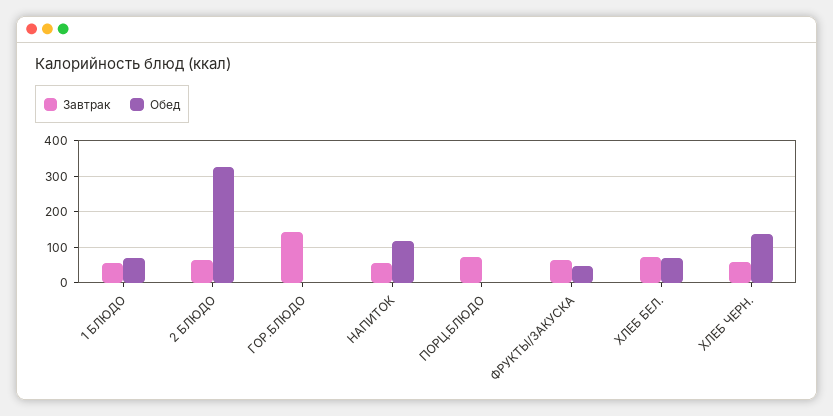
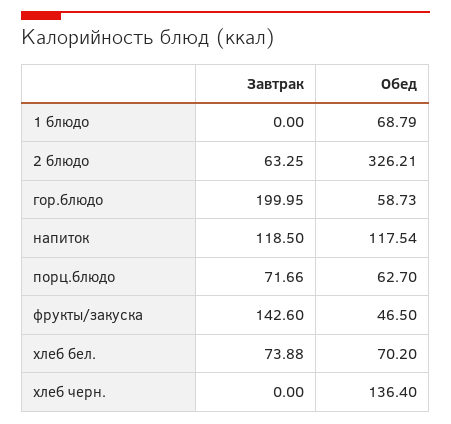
  {
    "Завтрак": {
-     "1 БЛЮДО": 60,
+     "1 БЛЮДО": 0,
      "2 БЛЮДО": 63.25,
-     "ГОР.БЛЮДО": 140,
+     "ГОР.БЛЮДО": 199.95,
-     "НАПИТОК": 60,
+     "НАПИТОК": 118.5,
      "ПОРЦ.БЛЮДО": 71.66,
-     "ФРУКТЫ/ЗАКУСКА": 60,
+     "ФРУКТЫ/ЗАКУСКА": 142.6,
      "ХЛЕБ БЕЛ.": 73.88,
-     "ХЛЕБ ЧЕРН.": 60
+     "ХЛЕБ ЧЕРН.": 0
    },
    "Обед": {
      "1 БЛЮДО": 68.79,
      "2 БЛЮДО": 326.21,
-     "ГОР.БЛЮДО": 0,
+     "ГОР.БЛЮДО": 58.73,
      "НАПИТОК": 117.54,
-     "ПОРЦ.БЛЮДО": 0,
+     "ПОРЦ.БЛЮДО": 62.7,
      "ФРУКТЫ/ЗАКУСКА": 46.5,
      "ХЛЕБ БЕЛ.": 70.2,
      "ХЛЕБ ЧЕРН.": 136.4
    }
  }

